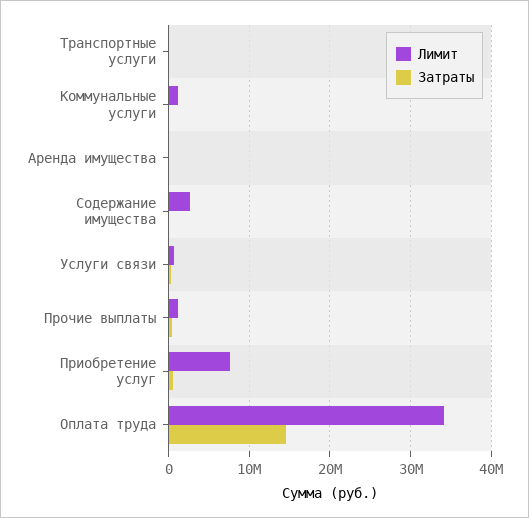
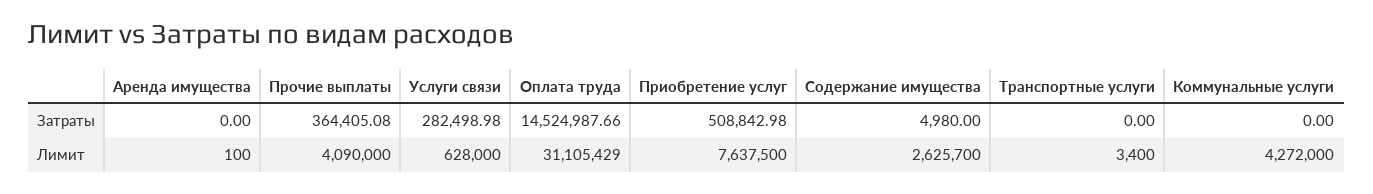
  {
    "Лимит": {
      "Транспортные услуги": 3400,
-     "Коммунальные услуги": 1000000,
+     "Коммунальные услуги": 4272000,
      "Аренда имущества": 100,
      "Содержание имущества": 2625700,
      "Услуги связи": 628000,
-     "Прочие выплаты": 1000000,
+     "Прочие выплаты": 4090000,
      "Приобретение услуг": 7637500,
-     "Оплата труда": 34000000
+     "Оплата труда": 31105429
    },
    "Затраты": {
      "Транспортные услуги": 0,
      "Коммунальные услуги": 0,
      "Аренда имущества": 0,
      "Содержание имущества": 4980,
      "Услуги связи": 282498.98,
      "Прочие выплаты": 364405.08,
      "Приобретение услуг": 508842.98,
      "Оплата труда": 14524987.66
    }
  }

